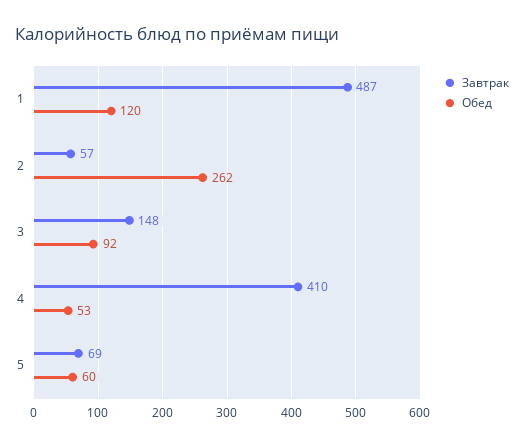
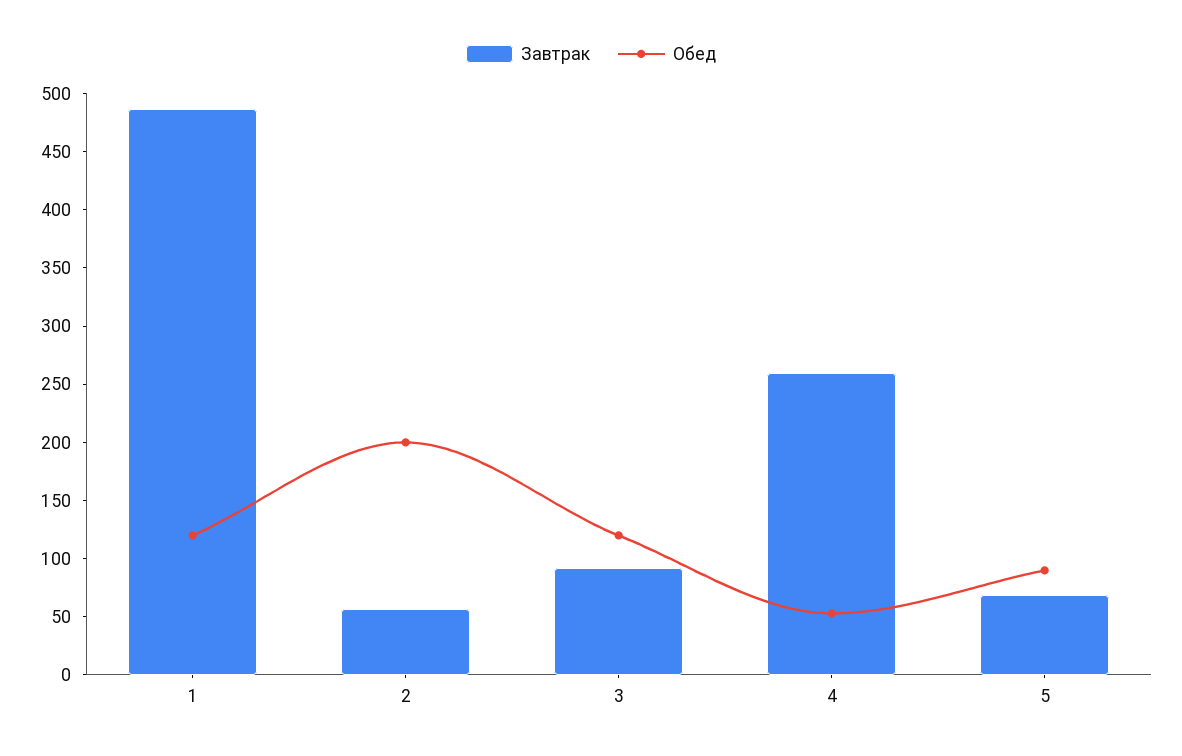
  {
    "Завтрак": {
      "1": 487,
      "2": 57,
-     "3": 148,
+     "3": 90,
-     "4": 410,
+     "4": 260,
      "5": 69
    },
    "Обед": {
      "1": 120,
-     "2": 262,
+     "2": 200,
-     "3": 92,
+     "3": 120,
      "4": 53,
-     "5": 60
+     "5": 90
    }
  }

